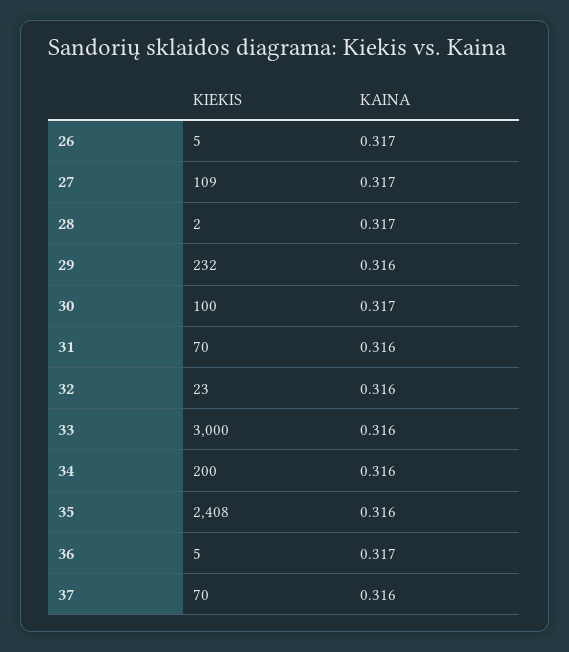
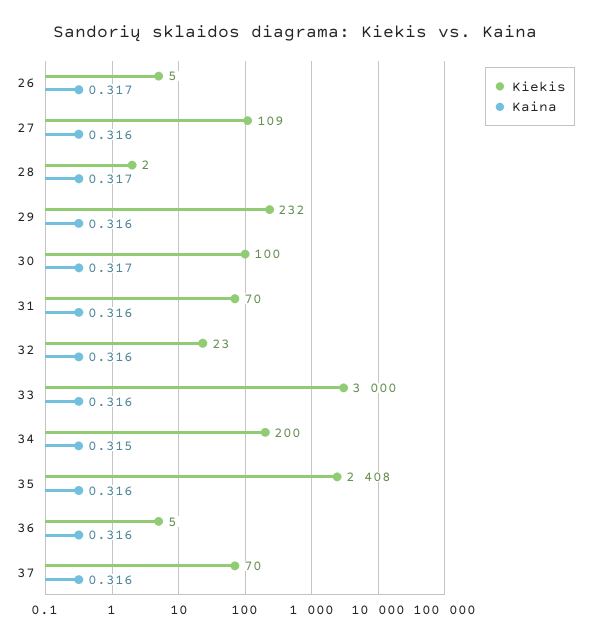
  {
    "KIEKIS": {
      "26": 5,
      "27": 109,
      "28": 2,
      "29": 232,
      "30": 100,
      "31": 70,
      "32": 23,
      "33": 3000,
      "34": 200,
      "35": 2408,
      "36": 5,
      "37": 70
    },
    "KAINA": {
      "26": 0.317,
-     "27": 0.317,
+     "27": 0.316,
      "28": 0.317,
      "29": 0.316,
      "30": 0.317,
      "31": 0.316,
      "32": 0.316,
      "33": 0.316,
-     "34": 0.316,
+     "34": 0.315,
      "35": 0.316,
-     "36": 0.317,
+     "36": 0.316,
      "37": 0.316
    }
  }

